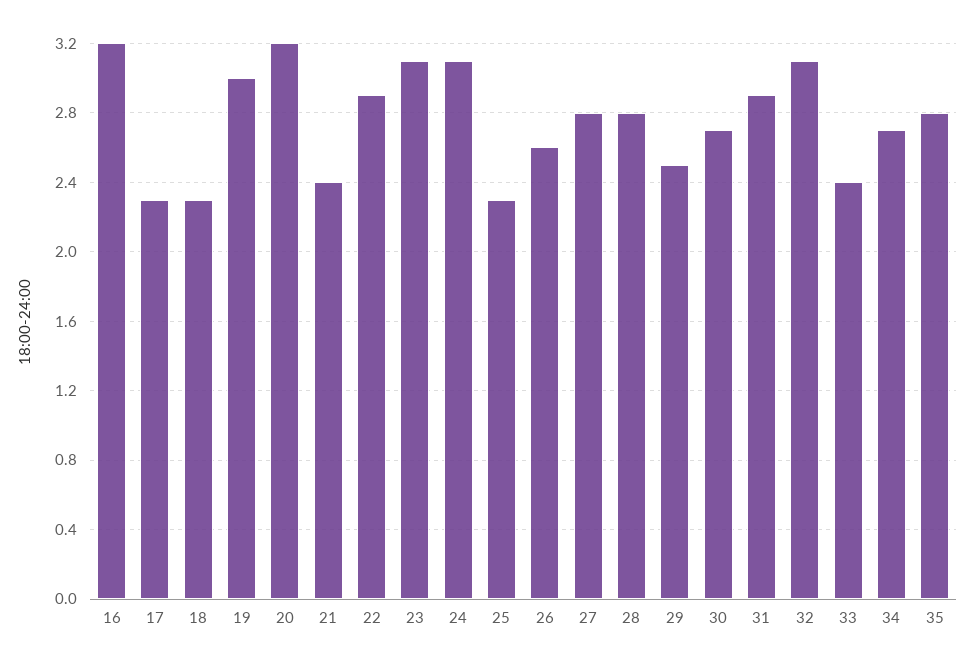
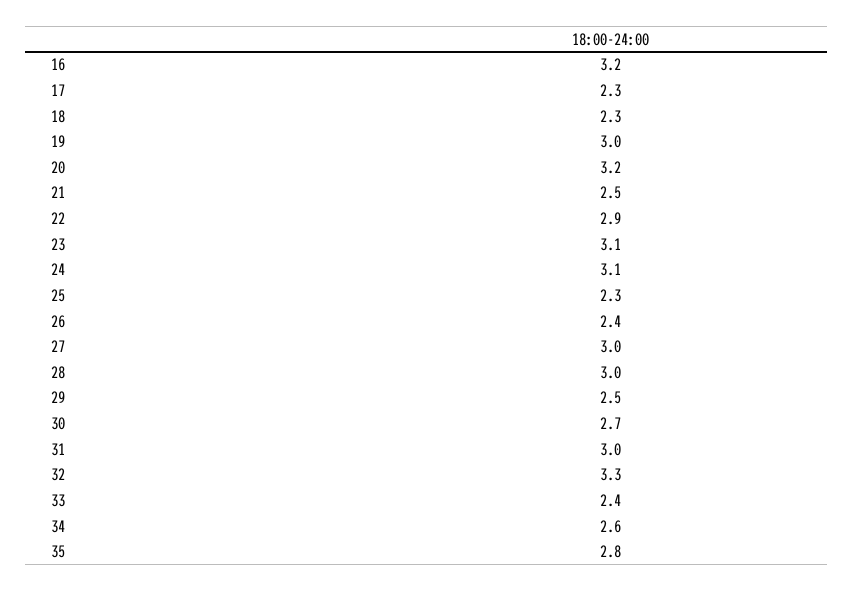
  {
    "16": 3.2,
    "17": 2.3,
    "18": 2.3,
    "19": 3,
    "20": 3.2,
-   "21": 2.4,
+   "21": 2.5,
    "22": 2.9,
    "23": 3.1,
    "24": 3.1,
    "25": 2.3,
-   "26": 2.6,
+   "26": 2.4,
-   "27": 2.8,
+   "27": 3,
-   "28": 2.8,
+   "28": 3,
    "29": 2.5,
    "30": 2.7,
-   "31": 2.9,
+   "31": 3,
-   "32": 3.1,
+   "32": 3.3,
    "33": 2.4,
-   "34": 2.7,
+   "34": 2.6,
    "35": 2.8
  }

